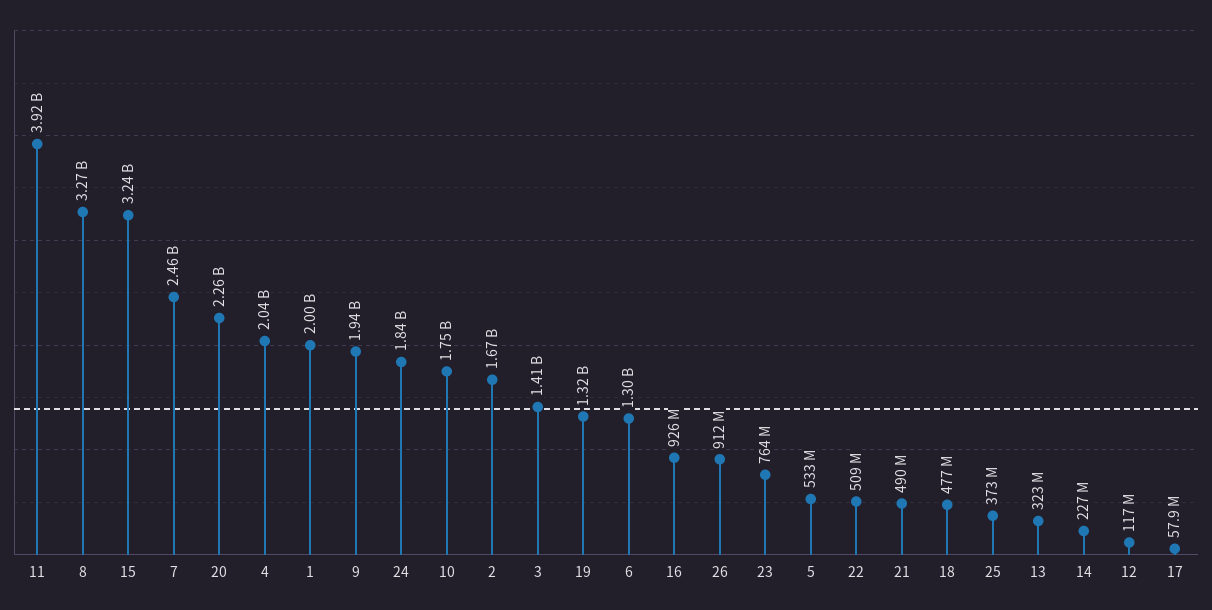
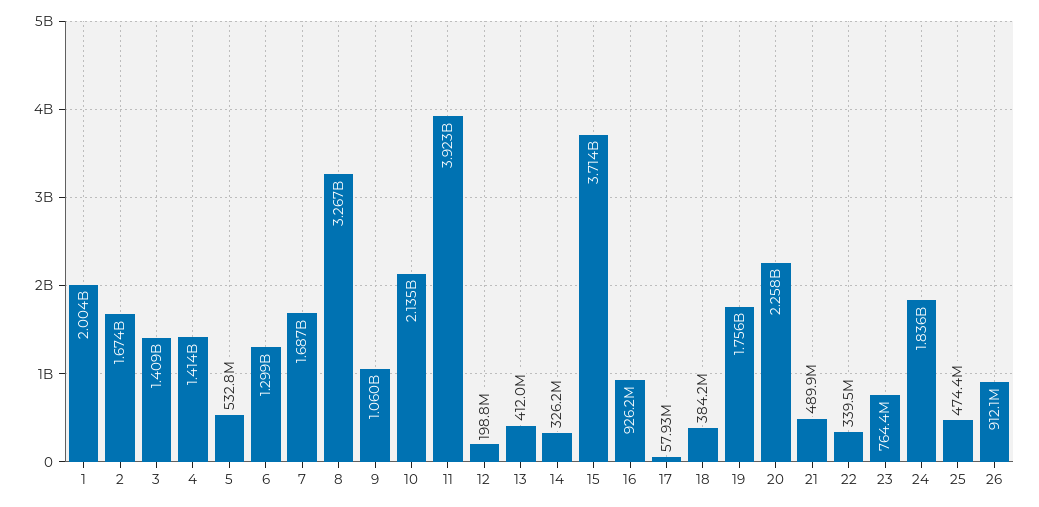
  {
    "11": 3923000000,
    "8": 3267000000,
-   "15": 3240000000,
+   "15": 3714000000,
-   "7": 2460000000,
+   "7": 1687000000,
    "20": 2258000000,
-   "4": 2040000000,
+   "4": 1414000000,
    "1": 2004000000,
-   "9": 1940000000,
+   "9": 1060000000,
    "24": 1836000000,
-   "10": 1750000000,
+   "10": 2135000000,
    "2": 1674000000,
    "3": 1409000000,
-   "19": 1320000000,
+   "19": 1756000000,
    "6": 1299000000,
    "16": 926200000,
    "26": 912100000,
    "23": 764400000,
    "5": 532800000,
-   "22": 509000000,
+   "22": 339500000,
    "21": 489900000,
-   "18": 477000000,
+   "18": 384200000,
-   "25": 373000000,
+   "25": 474400000,
-   "13": 323000000,
+   "13": 412000000,
-   "14": 227000000,
+   "14": 326200000,
-   "12": 117000000,
+   "12": 198800000,
    "17": 57930000
  }

